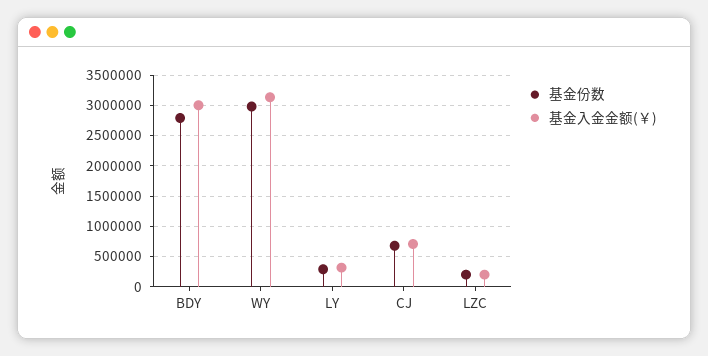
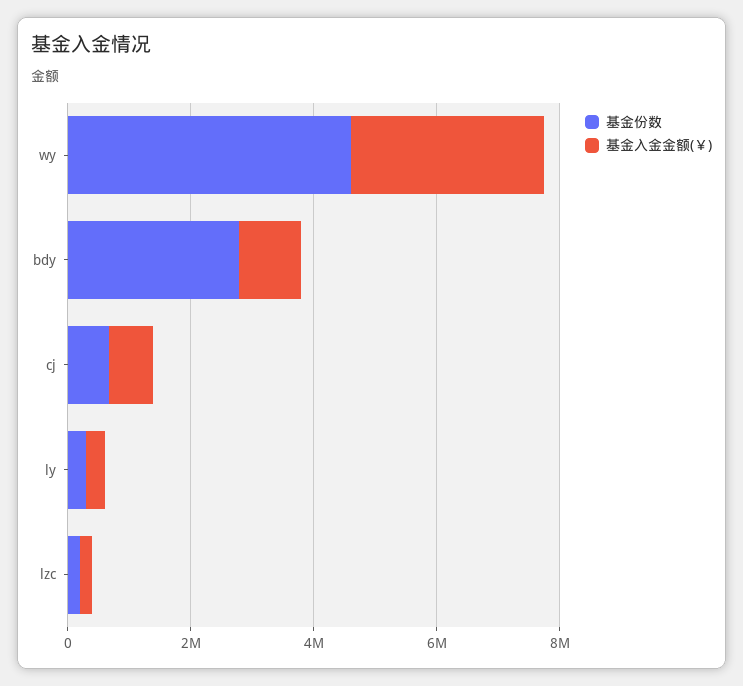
  {
    "基金份数": {
      "BDY": 2800000,
-     "WY": 3000000,
+     "WY": 4500000,
      "LY": 300000,
      "CJ": 700000,
      "LZC": 200000
    },
    "基金入金金额(￥)": {
-     "BDY": 3000000,
+     "BDY": 1000000,
      "WY": 3100000,
      "LY": 300000,
      "CJ": 700000,
      "LZC": 200000
    }
  }

